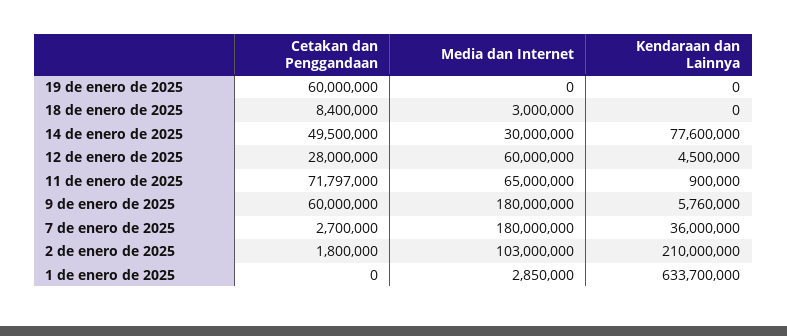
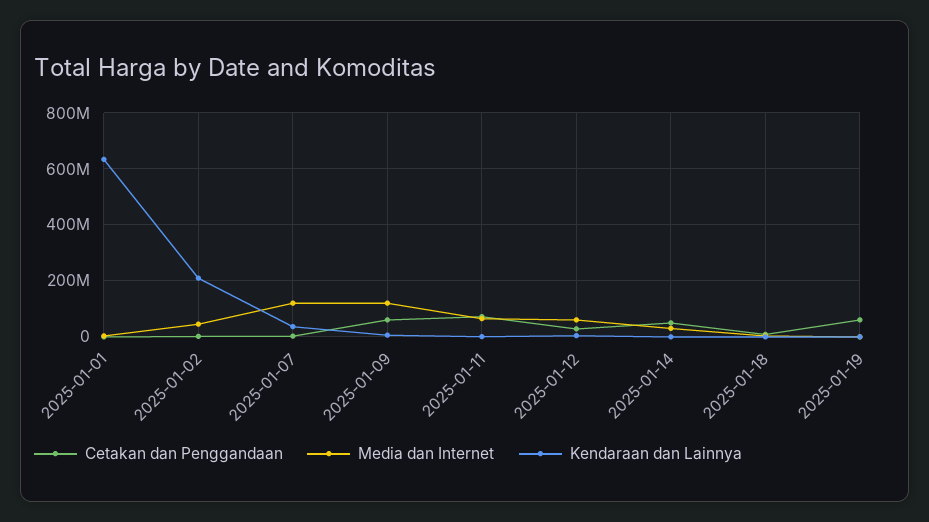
  {
    "Cetakan dan Penggandaan": {
      "19 de enero de 2025": 60000000,
      "18 de enero de 2025": 8400000,
      "14 de enero de 2025": 49500000,
      "12 de enero de 2025": 28000000,
      "11 de enero de 2025": 71797000,
      "9 de enero de 2025": 60000000,
      "7 de enero de 2025": 2700000,
      "2 de enero de 2025": 1800000,
      "1 de enero de 2025": 0
    },
    "Media dan Internet": {
      "19 de enero de 2025": 0,
      "18 de enero de 2025": 3000000,
      "14 de enero de 2025": 30000000,
      "12 de enero de 2025": 60000000,
      "11 de enero de 2025": 65000000,
-     "9 de enero de 2025": 180000000,
+     "9 de enero de 2025": 125000000,
-     "7 de enero de 2025": 180000000,
+     "7 de enero de 2025": 125000000,
-     "2 de enero de 2025": 103000000,
+     "2 de enero de 2025": 50000000,
      "1 de enero de 2025": 2850000
    },
    "Kendaraan dan Lainnya": {
      "19 de enero de 2025": 0,
      "18 de enero de 2025": 0,
-     "14 de enero de 2025": 77600000,
+     "14 de enero de 2025": 0,
      "12 de enero de 2025": 4500000,
      "11 de enero de 2025": 900000,
      "9 de enero de 2025": 5760000,
      "7 de enero de 2025": 36000000,
      "2 de enero de 2025": 210000000,
      "1 de enero de 2025": 633700000
    }
  }

